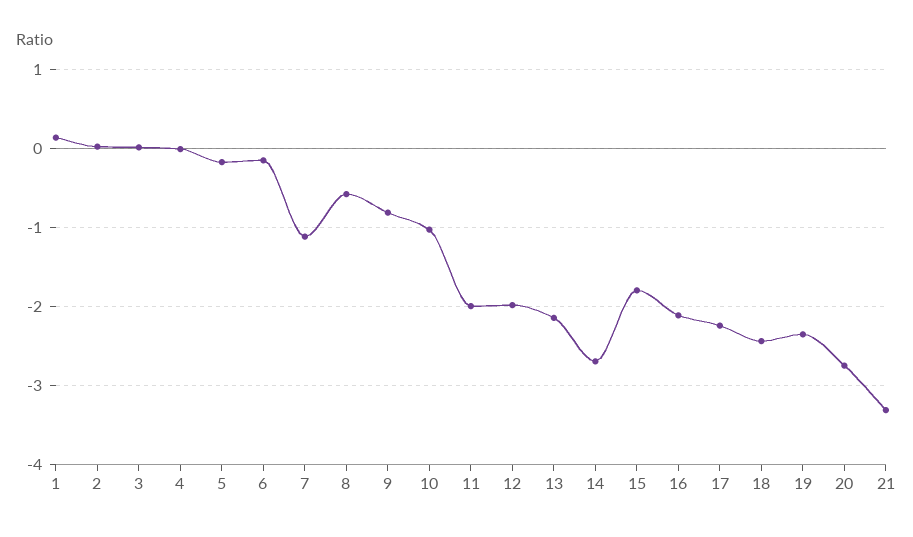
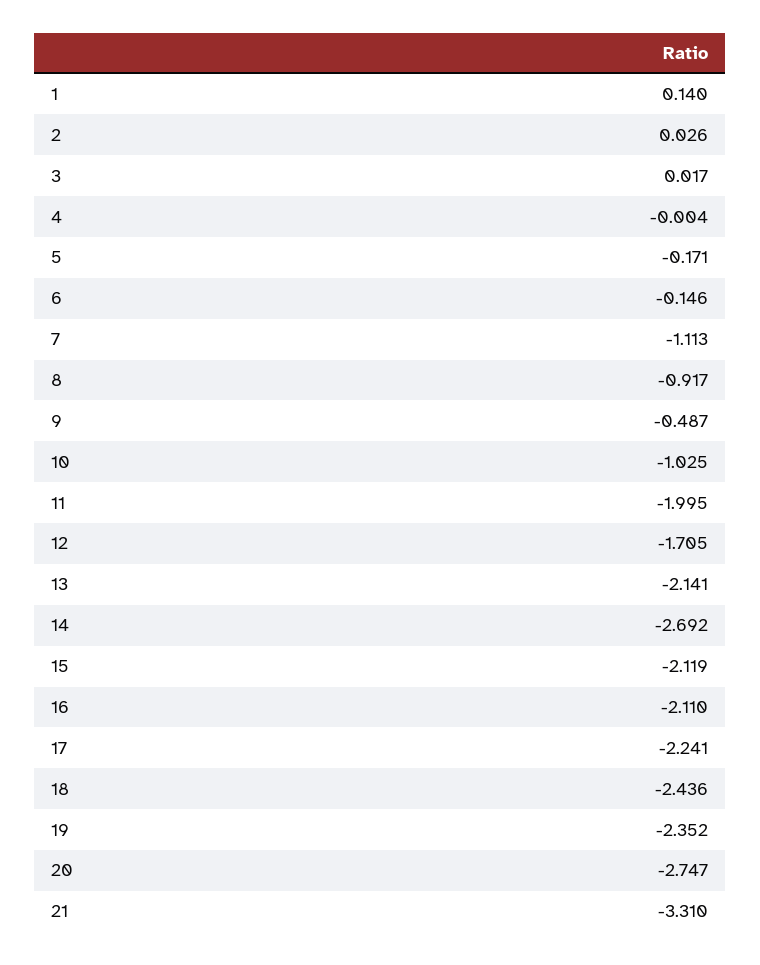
  {
    "1": 0.14,
    "2": 0.026,
    "3": 0.017,
    "4": -0.004,
    "5": -0.171,
    "6": -0.146,
    "7": -1.113,
-   "8": -0.6,
+   "8": -0.917,
-   "9": -0.8,
+   "9": -0.487,
    "10": -1.025,
    "11": -1.995,
-   "12": -2,
+   "12": -1.705,
    "13": -2.141,
    "14": -2.692,
-   "15": -1.8,
+   "15": -2.119,
    "16": -2.11,
    "17": -2.241,
    "18": -2.436,
    "19": -2.352,
    "20": -2.747,
    "21": -3.31
  }

